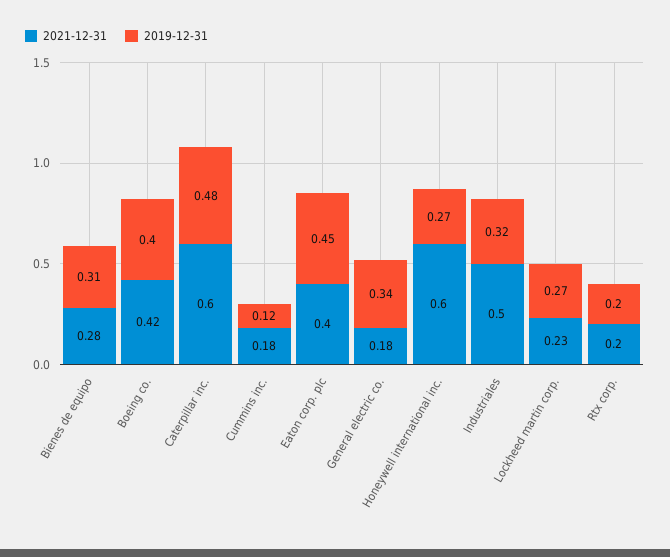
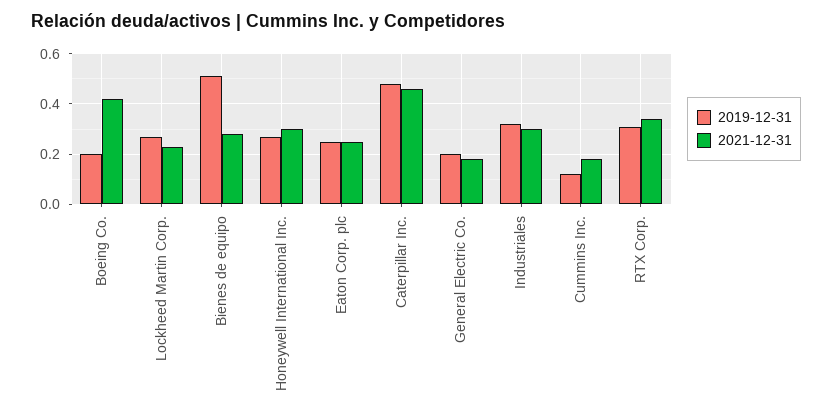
  {
    "2021-12-31": {
      "Bienes de equipo": 0.28,
      "Boeing co.": 0.42,
-     "Caterpillar inc.": 0.6,
+     "Caterpillar inc.": 0.45,
      "Cummins inc.": 0.18,
-     "Eaton corp. plc": 0.4,
+     "Eaton corp. plc": 0.25,
      "General electric co.": 0.18,
-     "Honeywell international inc.": 0.6,
+     "Honeywell international inc.": 0.3,
-     "Industriales": 0.5,
+     "Industriales": 0.3,
      "Lockheed martin corp.": 0.23,
-     "Rtx corp.": 0.2
+     "Rtx corp.": 0.35
    },
    "2019-12-31": {
-     "Bienes de equipo": 0.31,
+     "Bienes de equipo": 0.5,
-     "Boeing co.": 0.4,
+     "Boeing co.": 0.2,
      "Caterpillar inc.": 0.48,
      "Cummins inc.": 0.12,
-     "Eaton corp. plc": 0.45,
+     "Eaton corp. plc": 0.25,
-     "General electric co.": 0.34,
+     "General electric co.": 0.2,
      "Honeywell international inc.": 0.27,
      "Industriales": 0.32,
      "Lockheed martin corp.": 0.27,
-     "Rtx corp.": 0.2
+     "Rtx corp.": 0.3
    }
  }

